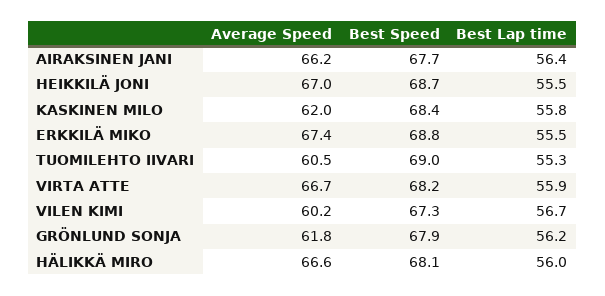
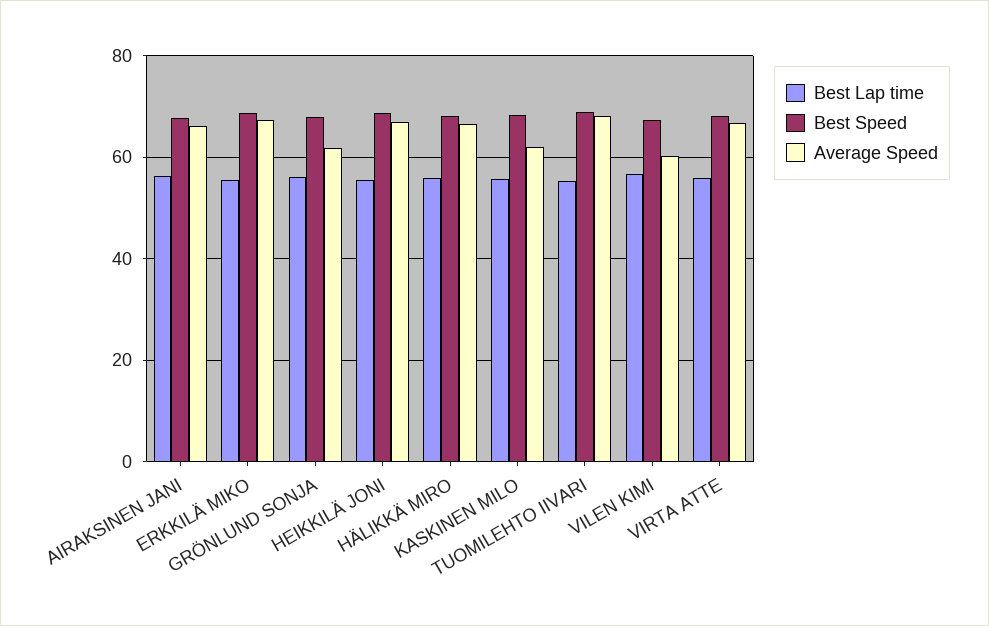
  {
    "Average Speed": {
      "AIRAKSINEN JANI": 66.2,
      "HEIKKILÄ JONI": 67,
      "KASKINEN MILO": 62,
      "ERKKILÄ MIKO": 67.4,
-     "TUOMILEHTO IIVARI": 60.5,
+     "TUOMILEHTO IIVARI": 68,
      "VIRTA ATTE": 66.7,
      "VILEN KIMI": 60.2,
      "GRÖNLUND SONJA": 61.8,
      "HÄLIKKÄ MIRO": 66.6
    },
    "Best Speed": {
      "AIRAKSINEN JANI": 67.7,
      "HEIKKILÄ JONI": 68.7,
      "KASKINEN MILO": 68.4,
      "ERKKILÄ MIKO": 68.8,
      "TUOMILEHTO IIVARI": 69,
      "VIRTA ATTE": 68.2,
      "VILEN KIMI": 67.3,
      "GRÖNLUND SONJA": 67.9,
      "HÄLIKKÄ MIRO": 68.1
    },
    "Best Lap time": {
      "AIRAKSINEN JANI": 56.4,
      "HEIKKILÄ JONI": 55.5,
      "KASKINEN MILO": 55.8,
      "ERKKILÄ MIKO": 55.5,
      "TUOMILEHTO IIVARI": 55.3,
      "VIRTA ATTE": 55.9,
      "VILEN KIMI": 56.7,
      "GRÖNLUND SONJA": 56.2,
      "HÄLIKKÄ MIRO": 56
    }
  }

